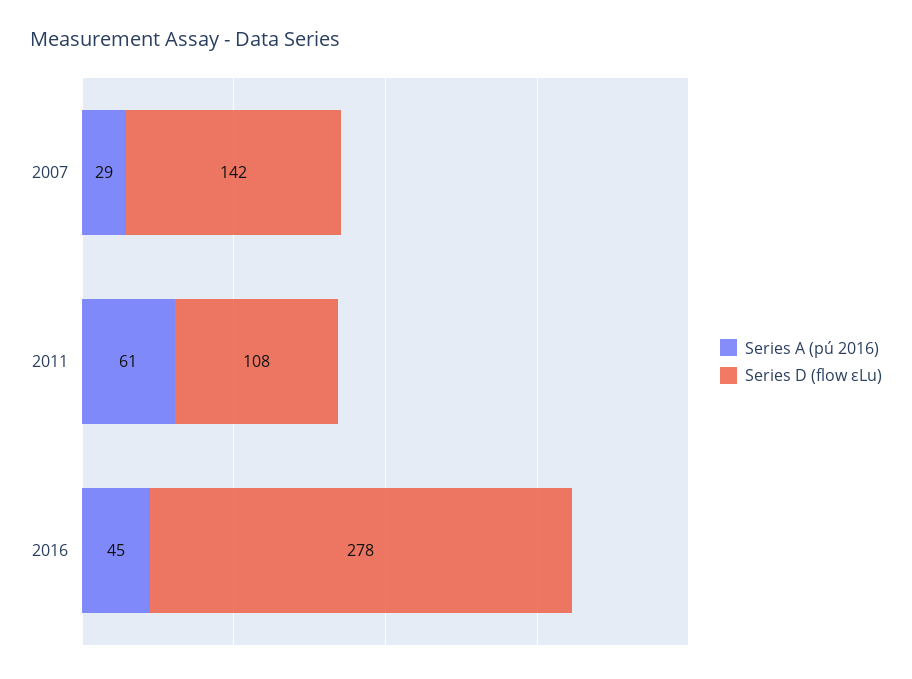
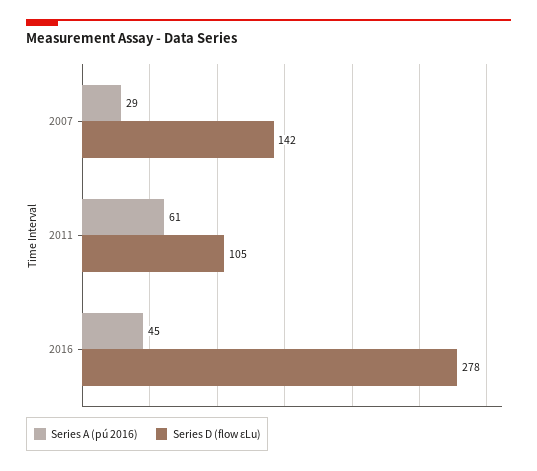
  {
    "Series A (pú 2016)": {
      "2007": 29,
      "2011": 61,
      "2016": 45
    },
    "Series D (flow εLu)": {
      "2007": 142,
-     "2011": 108,
+     "2011": 105,
      "2016": 278
    }
  }

